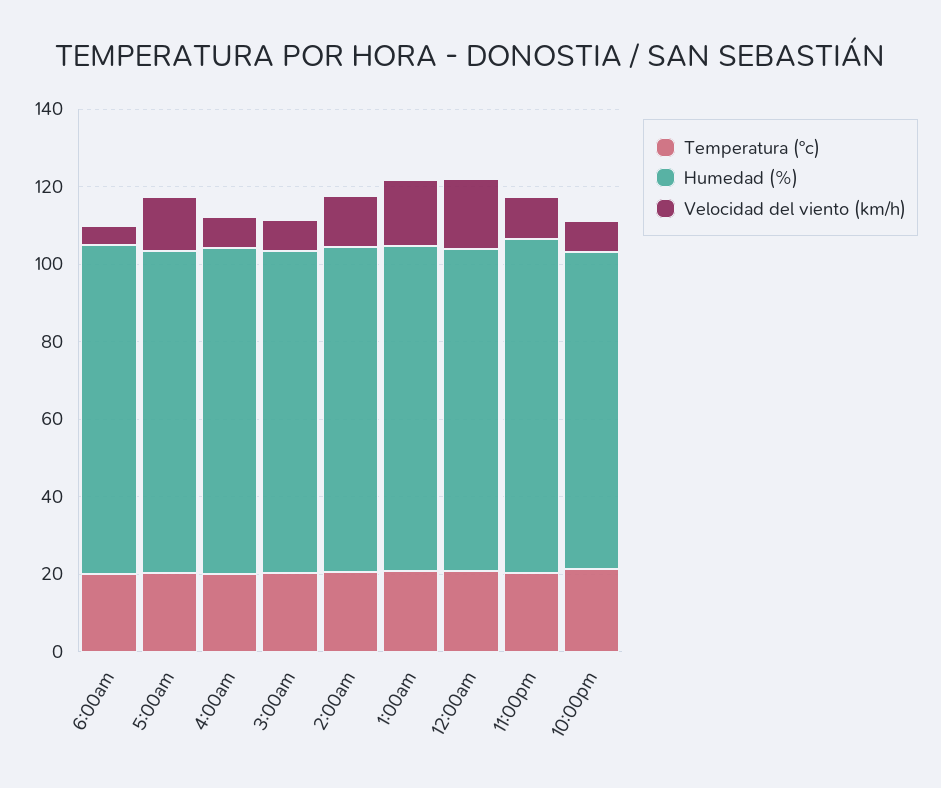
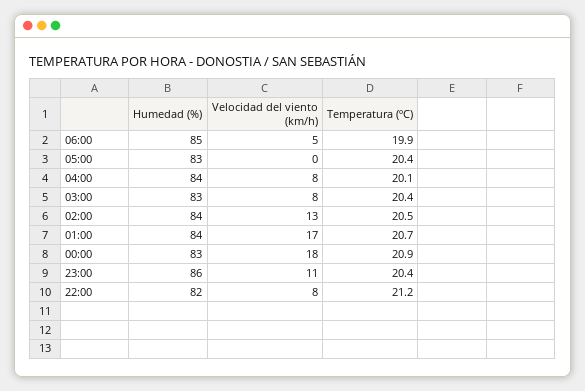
  {
    "Temperatura (ºc)": {
      "6:00am": 19.9,
      "5:00am": 20.4,
      "4:00am": 20.1,
      "3:00am": 20.4,
      "2:00am": 20.5,
      "1:00am": 20.7,
      "12:00am": 20.9,
      "11:00pm": 20.4,
      "10:00pm": 21.2
    },
    "Humedad (%)": {
      "6:00am": 85,
      "5:00am": 83,
      "4:00am": 84,
      "3:00am": 83,
      "2:00am": 84,
      "1:00am": 84,
      "12:00am": 83,
      "11:00pm": 86,
      "10:00pm": 82
    },
    "Velocidad del viento (km/h)": {
      "6:00am": 5,
-     "5:00am": 15,
+     "5:00am": 0,
      "4:00am": 8,
      "3:00am": 8,
      "2:00am": 13,
      "1:00am": 17,
      "12:00am": 18,
      "11:00pm": 11,
      "10:00pm": 8
    }
  }

